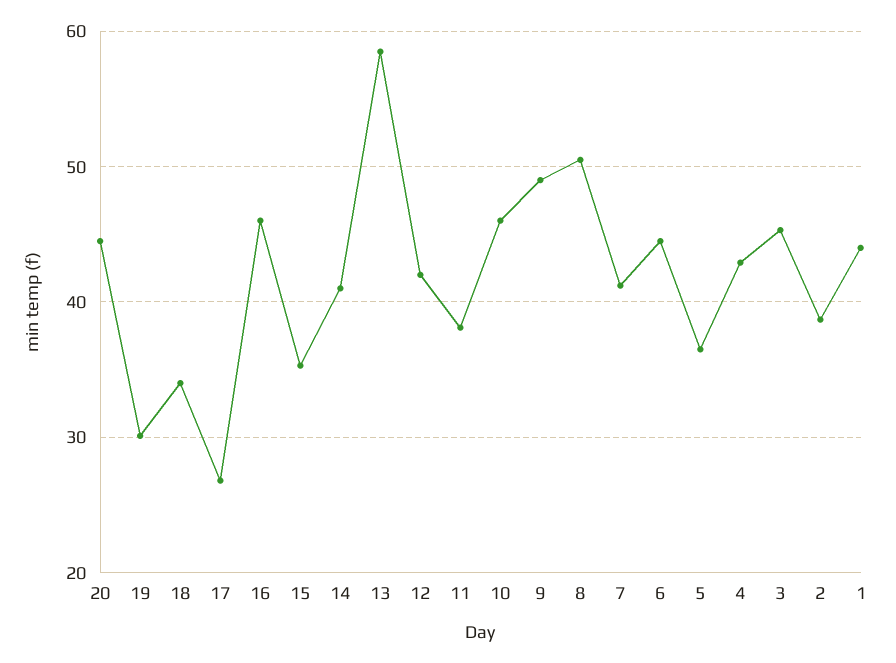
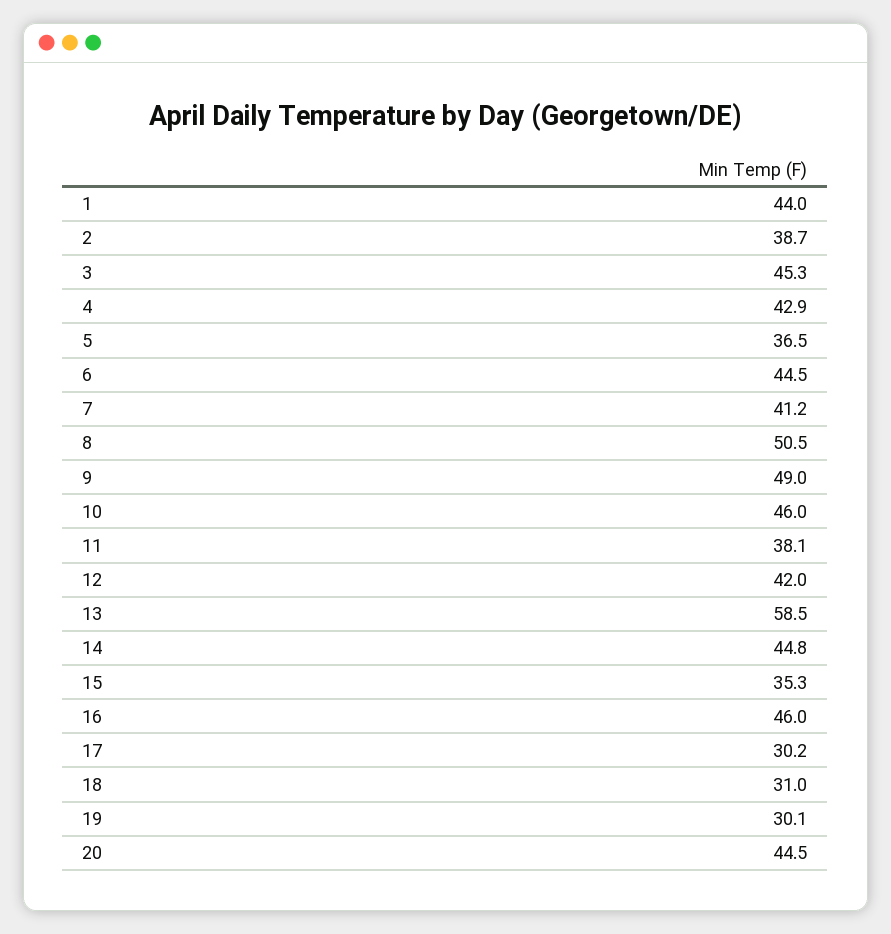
  {
    "20": 44.5,
    "19": 30.1,
-   "18": 34,
+   "18": 31,
-   "17": 27,
+   "17": 30.2,
    "16": 46,
    "15": 35.3,
-   "14": 41,
+   "14": 44.8,
    "13": 58.5,
    "12": 42,
    "11": 38.1,
    "10": 46,
    "9": 49,
    "8": 50.5,
    "7": 41.2,
    "6": 44.5,
    "5": 36.5,
    "4": 42.9,
    "3": 45.3,
    "2": 38.7,
    "1": 44
  }

